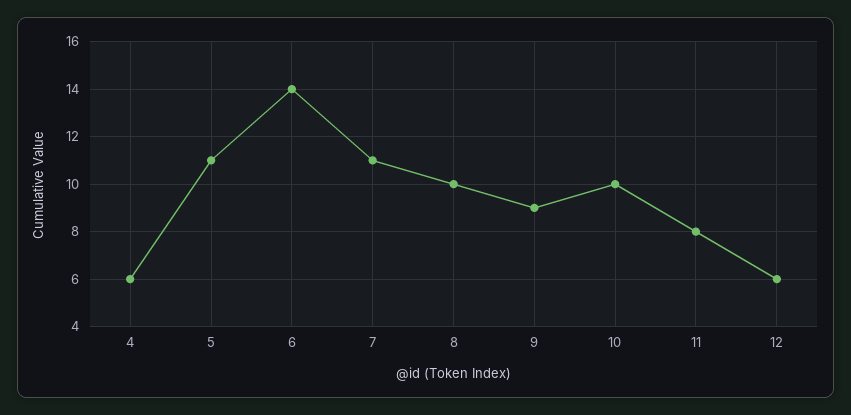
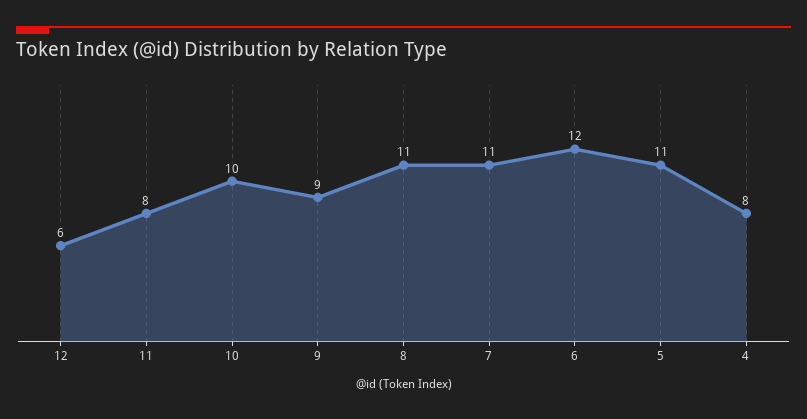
  {
-   "4": 6,
+   "4": 8,
    "5": 11,
-   "6": 14,
+   "6": 12,
    "7": 11,
-   "8": 10,
+   "8": 11,
    "9": 9,
    "10": 10,
    "11": 8,
    "12": 6
  }

